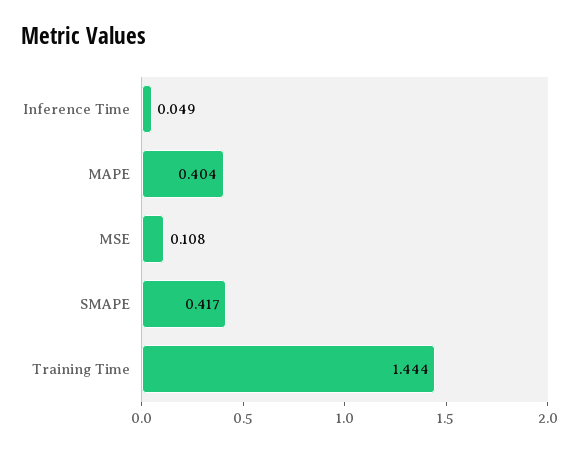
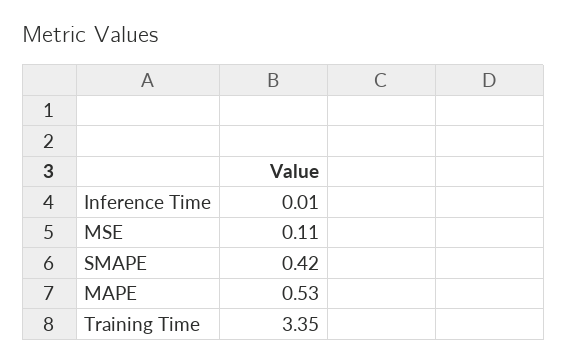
  {
-   "Inference Time": 0.049,
+   "Inference Time": 0.01,
-   "MAPE": 0.404,
+   "MAPE": 0.53,
    "MSE": 0.108,
    "SMAPE": 0.417,
-   "Training Time": 1.444
+   "Training Time": 3.35
  }

